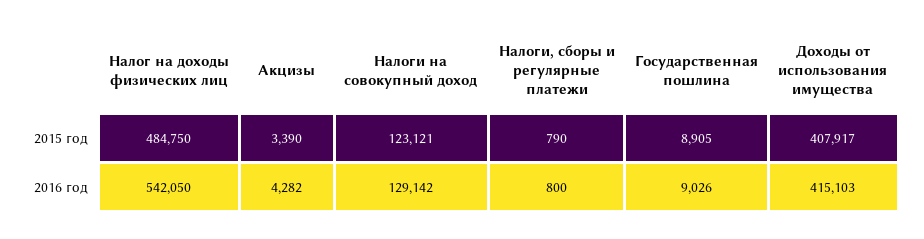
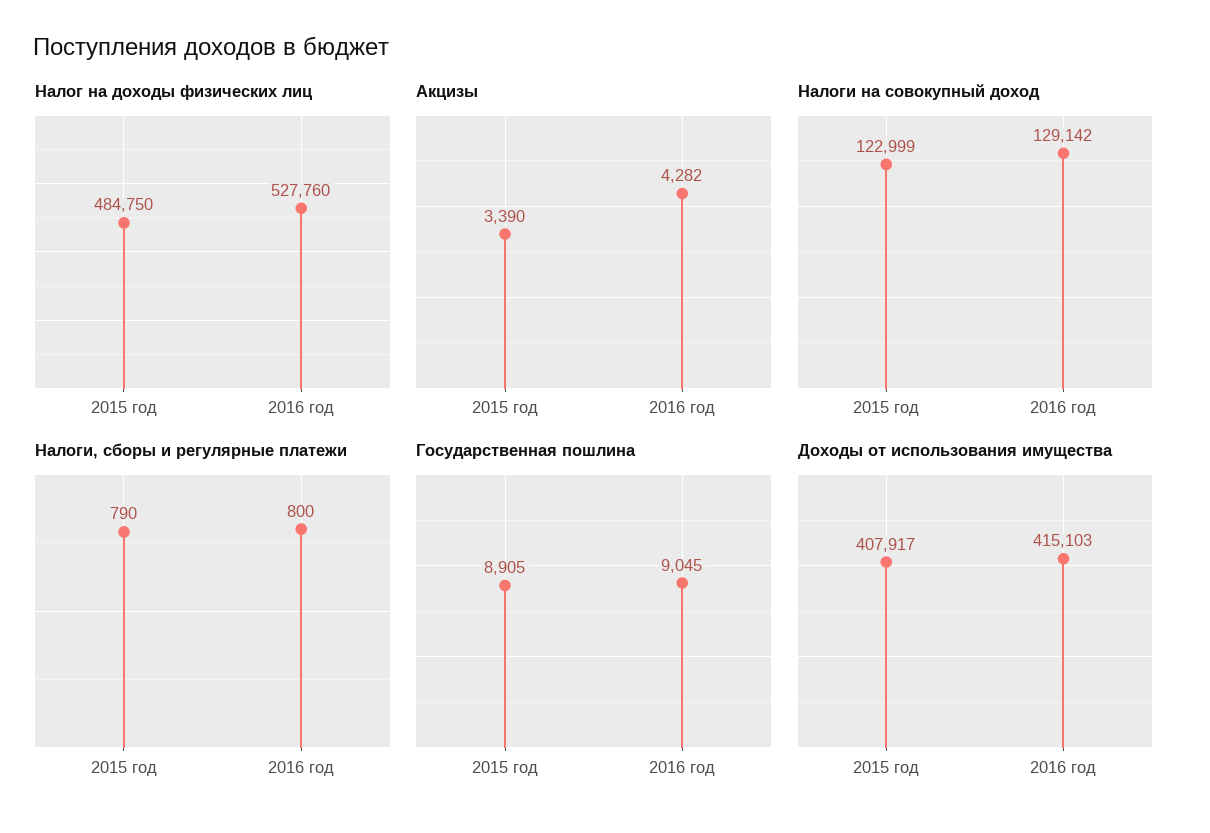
  {
    "Налог на доходы физических лиц": {
      "2015 год": 484750,
-     "2016 год": 542050
+     "2016 год": 527760
    },
    "Акцизы": {
      "2015 год": 3390,
      "2016 год": 4282
    },
    "Налоги на совокупный доход": {
-     "2015 год": 123121,
+     "2015 год": 122999,
      "2016 год": 129142
    },
    "Налоги, сборы и регулярные платежи": {
      "2015 год": 790,
      "2016 год": 800
    },
    "Государственная пошлина": {
      "2015 год": 8905,
-     "2016 год": 9026
+     "2016 год": 9045
    },
    "Доходы от использования имущества": {
      "2015 год": 407917,
      "2016 год": 415103
    }
  }

